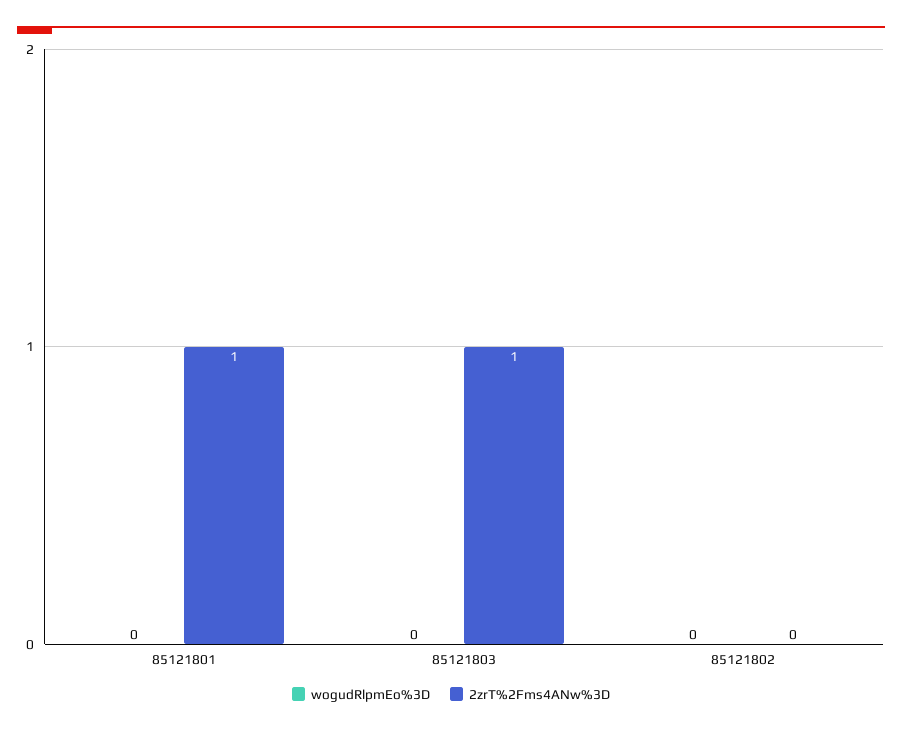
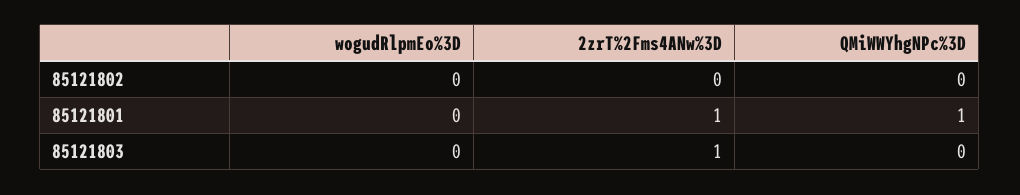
  {
    "wogudRlpmEo%3D": {
      "85121801": 0,
      "85121803": 0,
      "85121802": 0
    },
    "2zrT%2Fms4ANw%3D": {
      "85121801": 1,
      "85121803": 1,
      "85121802": 0
-   }
+   },
+   "QMiWWYhgNPc%3D": {
+     "85121802": 0,
+     "85121801": 1,
+     "85121803": 0
+   }
  }

